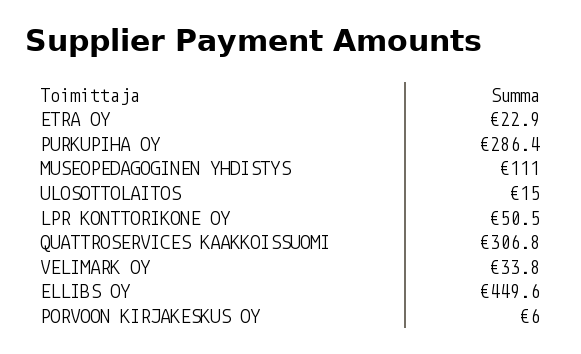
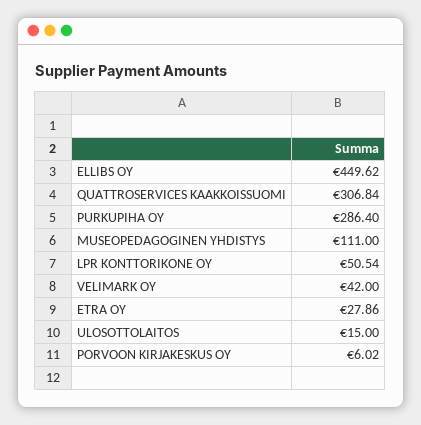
  {
-   "ETRA OY": 22.9,
+   "ETRA OY": 27.86,
    "PURKUPIHA OY": 286.4,
    "MUSEOPEDAGOGINEN YHDISTYS": 111,
    "ULOSOTTOLAITOS": 15,
    "LPR KONTTORIKONE OY": 50.54,
    "QUATTROSERVICES KAAKKOISSUOMI": 306.84,
-   "VELIMARK OY": 33.8,
+   "VELIMARK OY": 42,
    "ELLIBS OY": 449.62,
    "PORVOON KIRJAKESKUS OY": 6.02
  }

